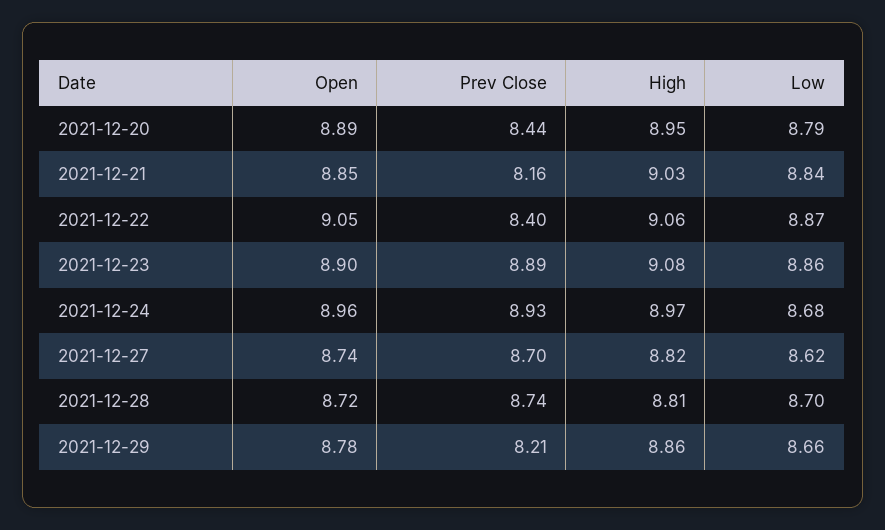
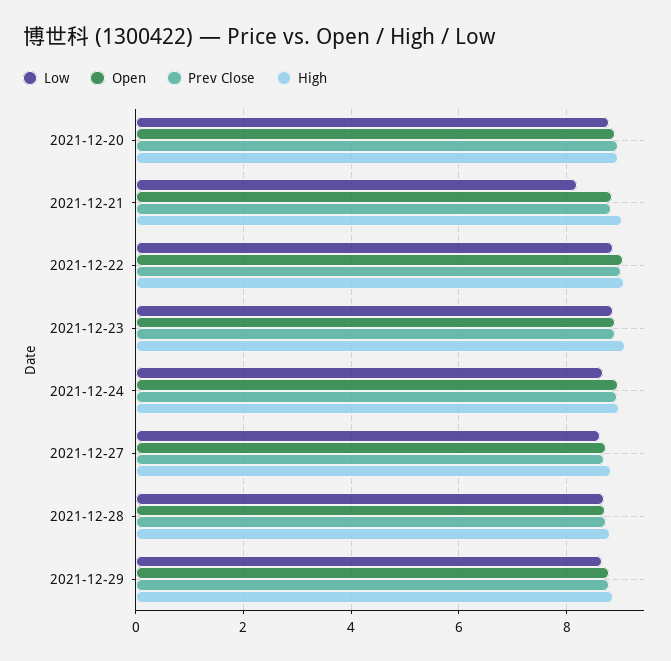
  {
    "Open": {
      "2021-12-20": 8.89,
      "2021-12-21": 8.85,
      "2021-12-22": 9.05,
      "2021-12-23": 8.9,
      "2021-12-24": 8.96,
      "2021-12-27": 8.74,
      "2021-12-28": 8.72,
      "2021-12-29": 8.78
    },
    "Prev Close": {
-     "2021-12-20": 8.44,
+     "2021-12-20": 9,
-     "2021-12-21": 8.16,
+     "2021-12-21": 8.8,
-     "2021-12-22": 8.4,
+     "2021-12-22": 9,
      "2021-12-23": 8.89,
      "2021-12-24": 8.93,
      "2021-12-27": 8.7,
      "2021-12-28": 8.74,
-     "2021-12-29": 8.21
+     "2021-12-29": 8.8
    },
    "High": {
      "2021-12-20": 8.95,
      "2021-12-21": 9.03,
      "2021-12-22": 9.06,
      "2021-12-23": 9.08,
      "2021-12-24": 8.97,
      "2021-12-27": 8.82,
      "2021-12-28": 8.81,
      "2021-12-29": 8.86
    },
    "Low": {
      "2021-12-20": 8.79,
-     "2021-12-21": 8.84,
+     "2021-12-21": 8.2,
      "2021-12-22": 8.87,
      "2021-12-23": 8.86,
      "2021-12-24": 8.68,
      "2021-12-27": 8.62,
      "2021-12-28": 8.7,
      "2021-12-29": 8.66
    }
  }

